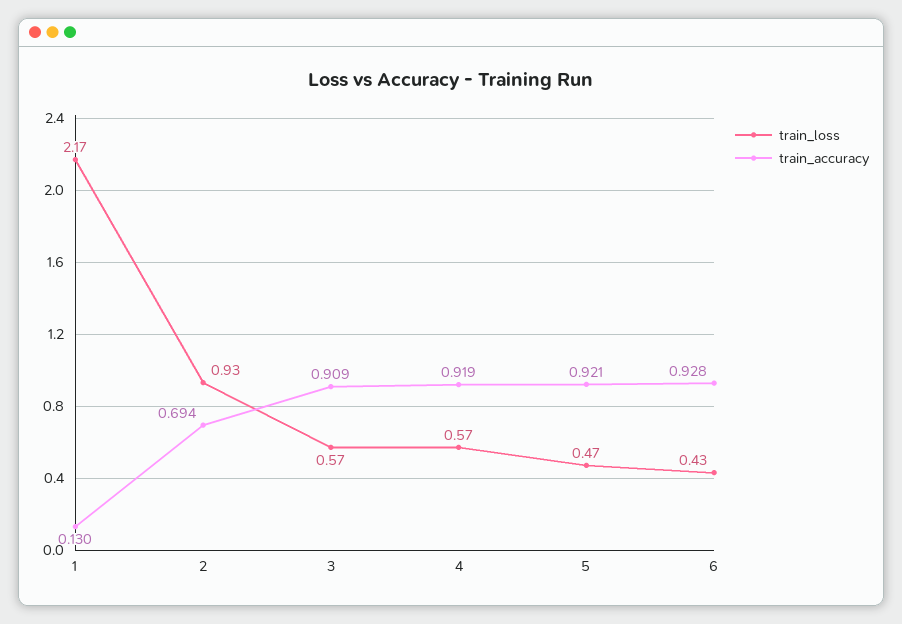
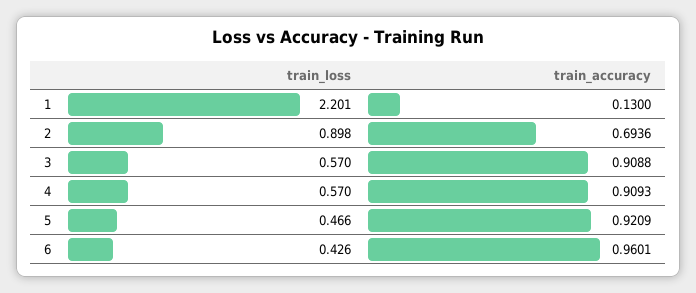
  {
    "train_loss": {
-     "1": 2.17,
+     "1": 2.201,
-     "2": 0.93,
+     "2": 0.898,
      "3": 0.57,
      "4": 0.57,
      "5": 0.466,
      "6": 0.426
    },
    "train_accuracy": {
      "1": 0.13,
      "2": 0.6936,
      "3": 0.9088,
-     "4": 0.919,
+     "4": 0.9093,
      "5": 0.9209,
-     "6": 0.928
+     "6": 0.9601
    }
  }

